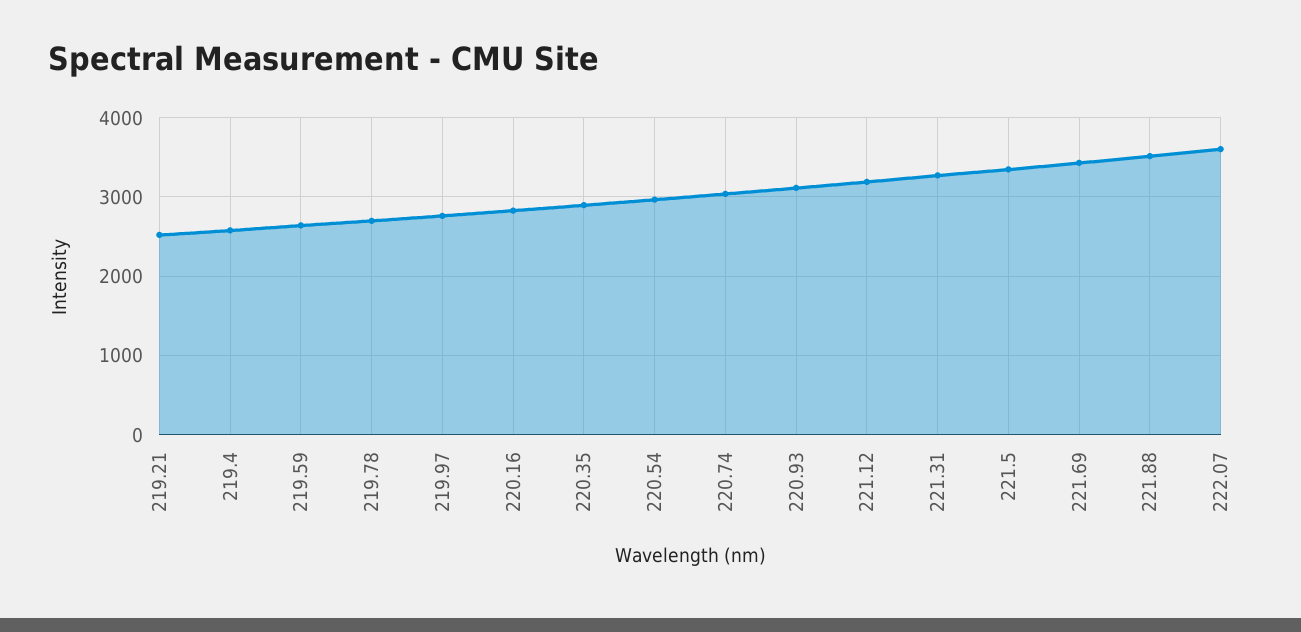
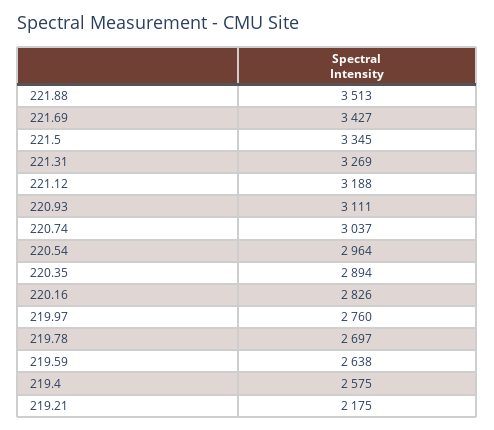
  {
-   "219.21": 2500,
+   "219.21": 2175,
    "219.4": 2575,
    "219.59": 2638,
    "219.78": 2697,
    "219.97": 2760,
    "220.16": 2826,
    "220.35": 2894,
    "220.54": 2964,
    "220.74": 3037,
    "220.93": 3111,
    "221.12": 3188,
    "221.31": 3269,
    "221.5": 3345,
    "221.69": 3427,
-   "221.88": 3513,
+   "221.88": 3513
-   "222.07": 3600
  }

